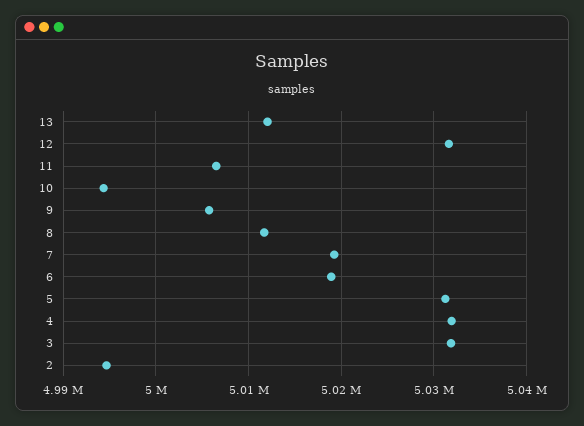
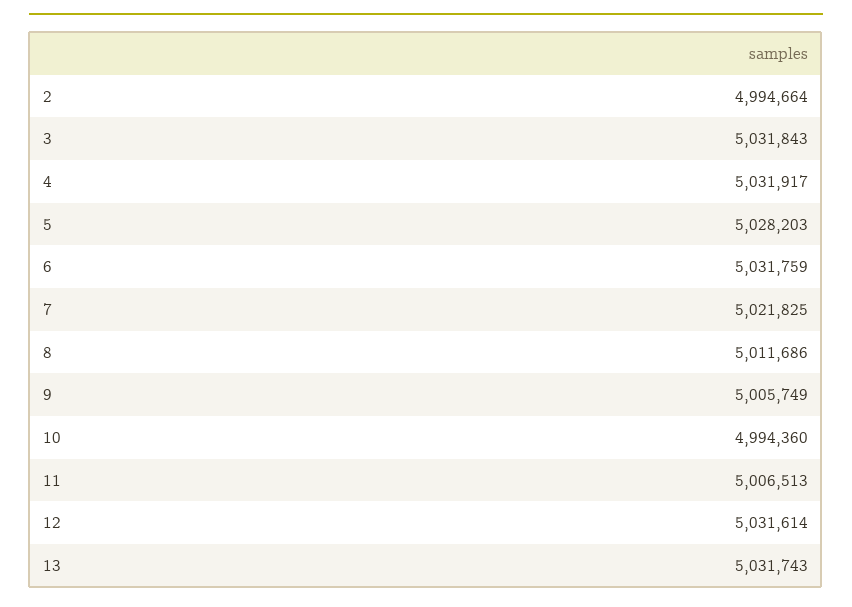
  {
-   "13": 5012000,
+   "13": 5031743,
    "12": 5031614,
    "11": 5006513,
    "10": 4994360,
    "9": 5005749,
    "8": 5011686,
-   "7": 5019000,
+   "7": 5021825,
-   "6": 5019000,
+   "6": 5031759,
-   "5": 5031000,
+   "5": 5028203,
    "4": 5031917,
    "3": 5031843,
    "2": 4994664
  }

